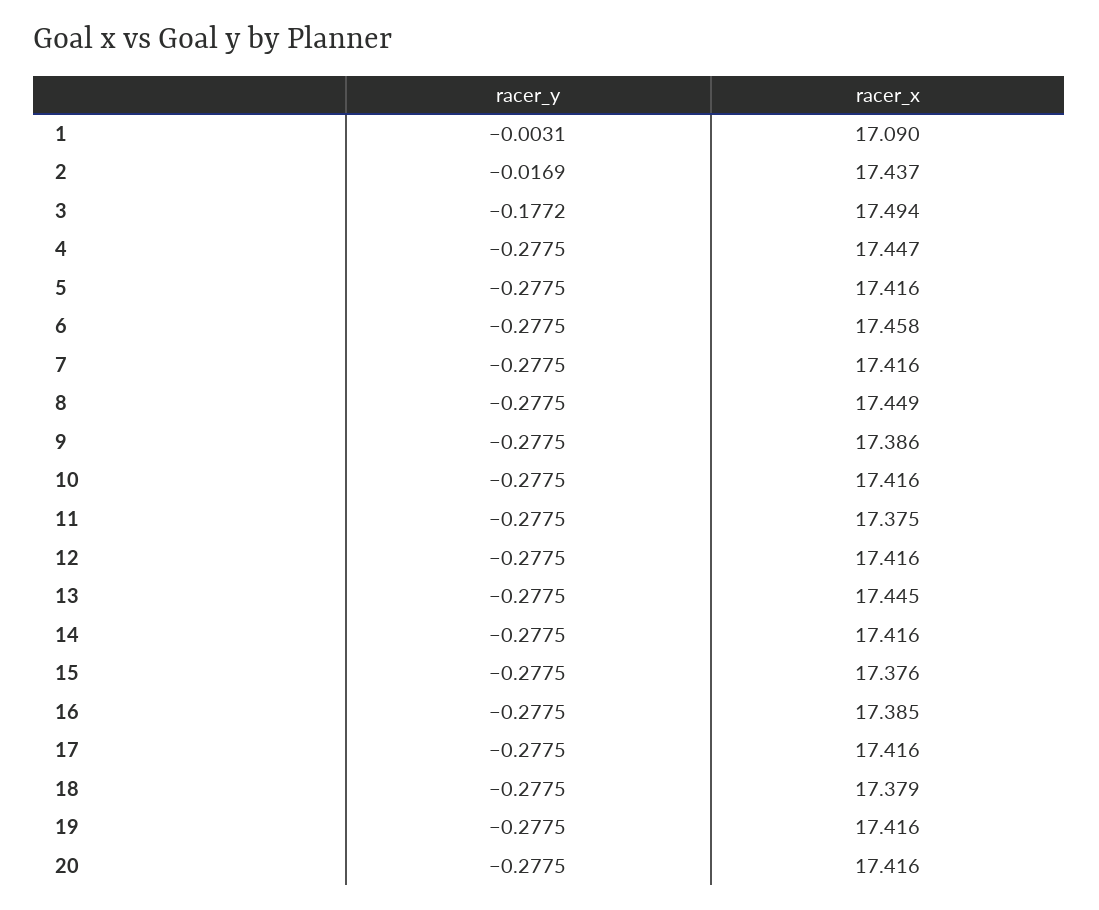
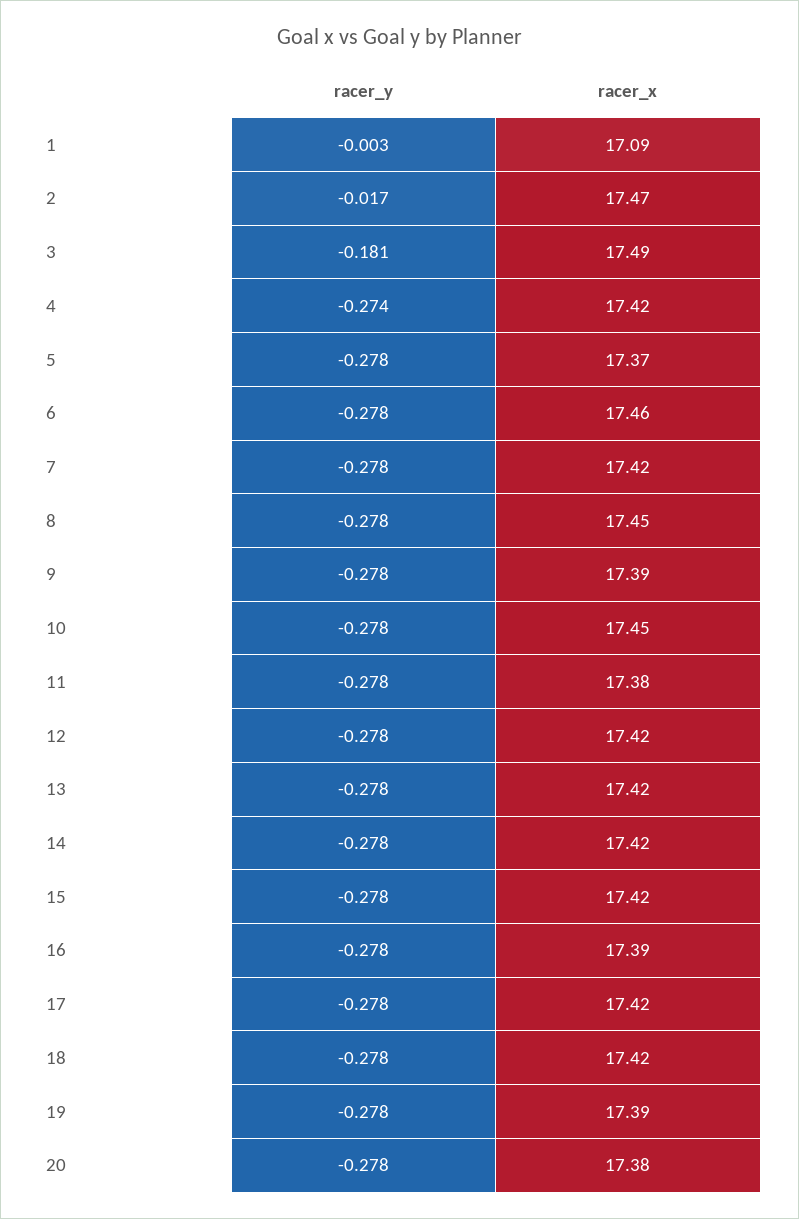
  {
    "racer_y": {
      "1": -0.0031,
      "2": -0.0169,
-     "3": -0.1772,
+     "3": -0.181,
-     "4": -0.2775,
+     "4": -0.274,
      "5": -0.2775,
      "6": -0.2775,
      "7": -0.2775,
      "8": -0.2775,
      "9": -0.2775,
      "10": -0.2775,
      "11": -0.2775,
      "12": -0.2775,
      "13": -0.2775,
      "14": -0.2775,
      "15": -0.2775,
      "16": -0.2775,
      "17": -0.2775,
      "18": -0.2775,
      "19": -0.2775,
      "20": -0.2775
    },
    "racer_x": {
      "1": 17.09,
-     "2": 17.437,
+     "2": 17.47,
      "3": 17.494,
-     "4": 17.447,
+     "4": 17.42,
-     "5": 17.416,
+     "5": 17.37,
      "6": 17.458,
      "7": 17.416,
      "8": 17.449,
      "9": 17.386,
-     "10": 17.416,
+     "10": 17.45,
      "11": 17.375,
      "12": 17.416,
-     "13": 17.445,
+     "13": 17.42,
      "14": 17.416,
-     "15": 17.376,
+     "15": 17.42,
      "16": 17.385,
      "17": 17.416,
-     "18": 17.379,
+     "18": 17.42,
-     "19": 17.416,
+     "19": 17.39,
-     "20": 17.416
+     "20": 17.38
    }
  }

